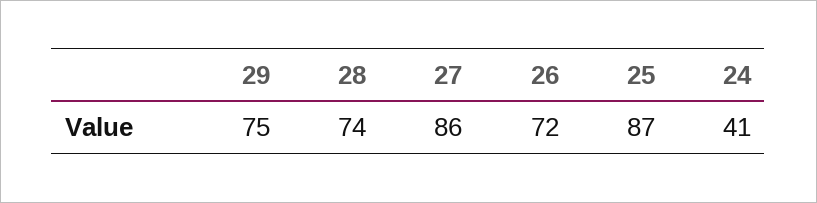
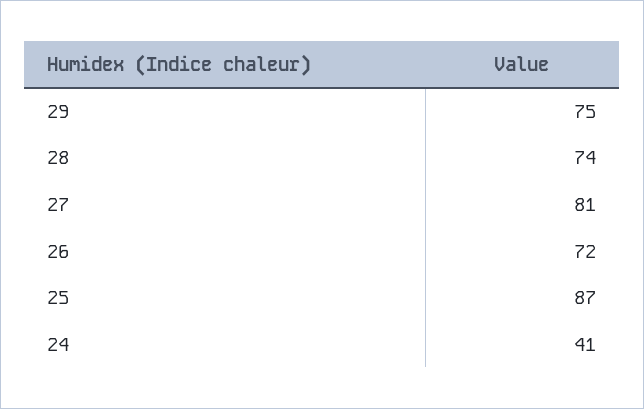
  {
    "29": 75,
    "28": 74,
-   "27": 86,
+   "27": 81,
    "26": 72,
    "25": 87,
    "24": 41
  }

